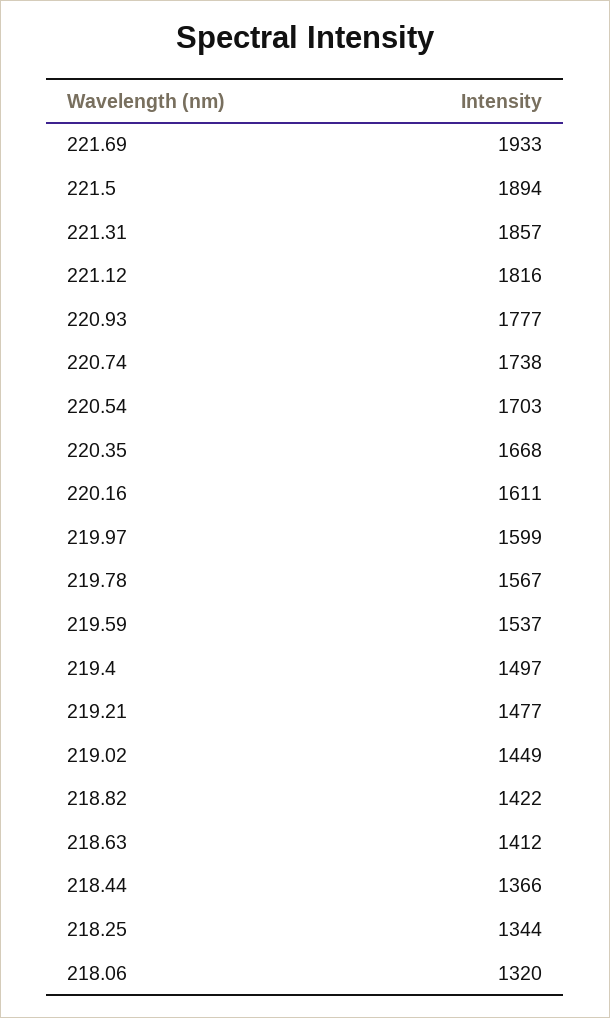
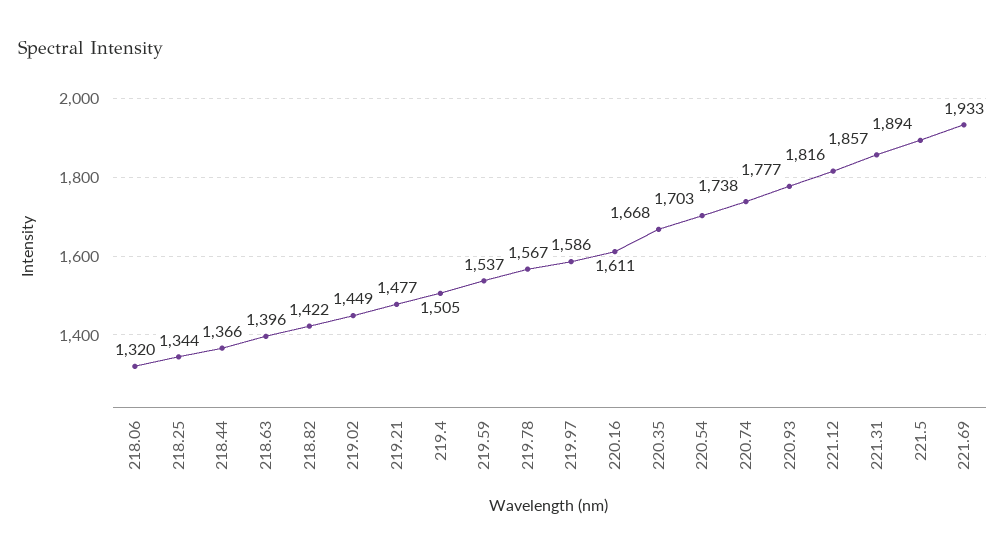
  {
    "221.69": 1933,
    "221.5": 1894,
    "221.31": 1857,
    "221.12": 1816,
    "220.93": 1777,
    "220.74": 1738,
    "220.54": 1703,
    "220.35": 1668,
    "220.16": 1611,
-   "219.97": 1599,
+   "219.97": 1586,
    "219.78": 1567,
    "219.59": 1537,
-   "219.4": 1497,
+   "219.4": 1505,
    "219.21": 1477,
    "219.02": 1449,
    "218.82": 1422,
-   "218.63": 1412,
+   "218.63": 1396,
    "218.44": 1366,
    "218.25": 1344,
    "218.06": 1320
  }

